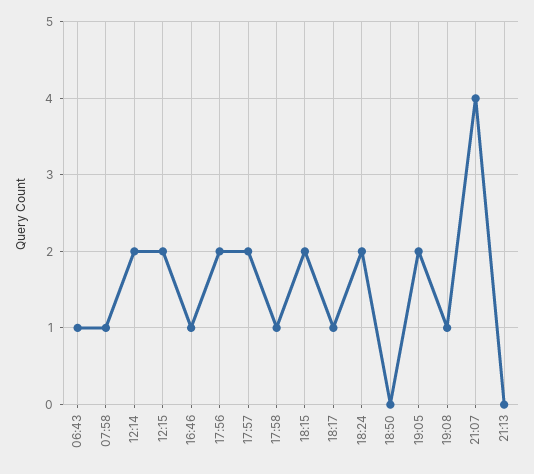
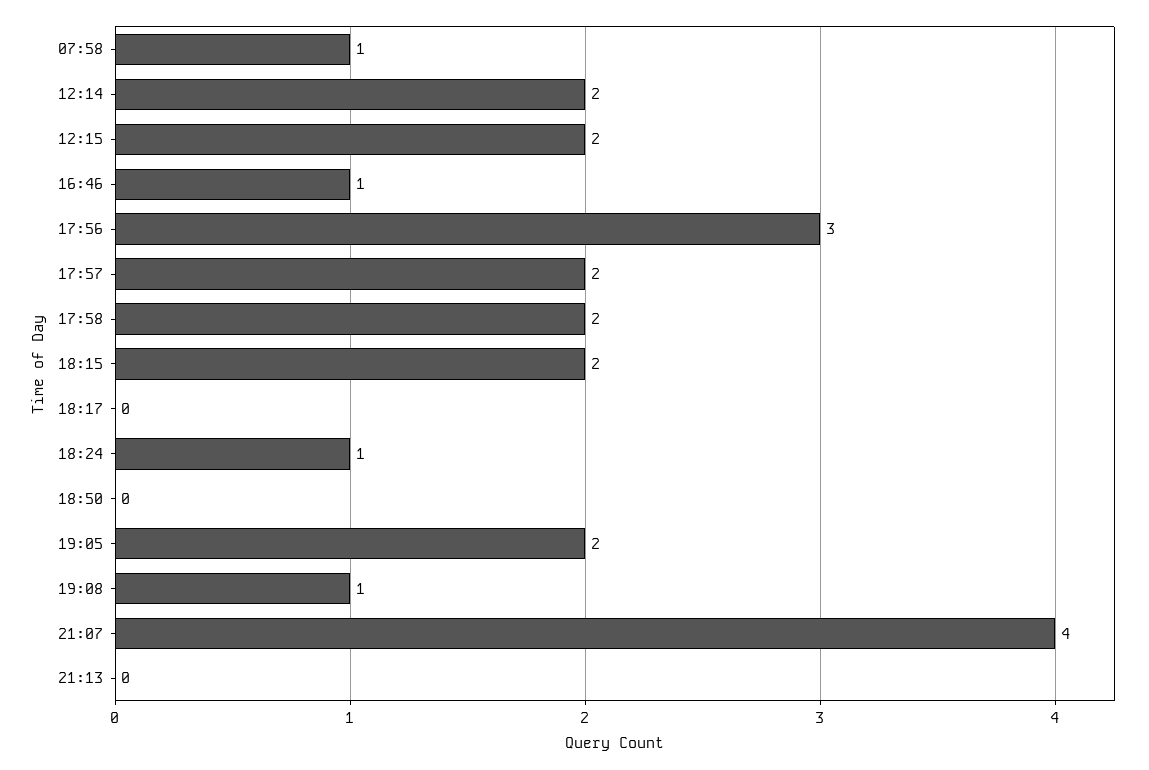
  {
-   "06:43": 1,
    "07:58": 1,
    "12:14": 2,
    "12:15": 2,
    "16:46": 1,
-   "17:56": 2,
+   "17:56": 3,
    "17:57": 2,
-   "17:58": 1,
+   "17:58": 2,
    "18:15": 2,
-   "18:17": 1,
+   "18:17": 0,
-   "18:24": 2,
+   "18:24": 1,
    "18:50": 0,
    "19:05": 2,
    "19:08": 1,
    "21:07": 4,
    "21:13": 0
  }

